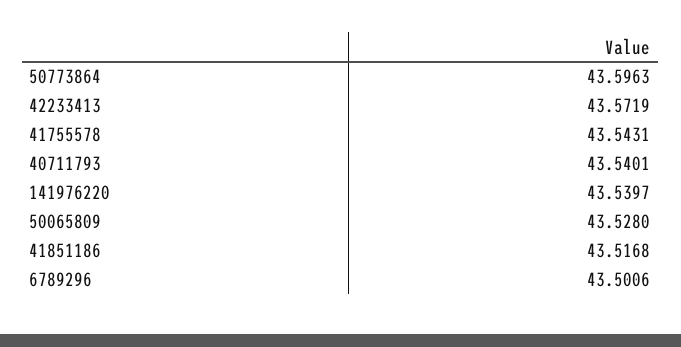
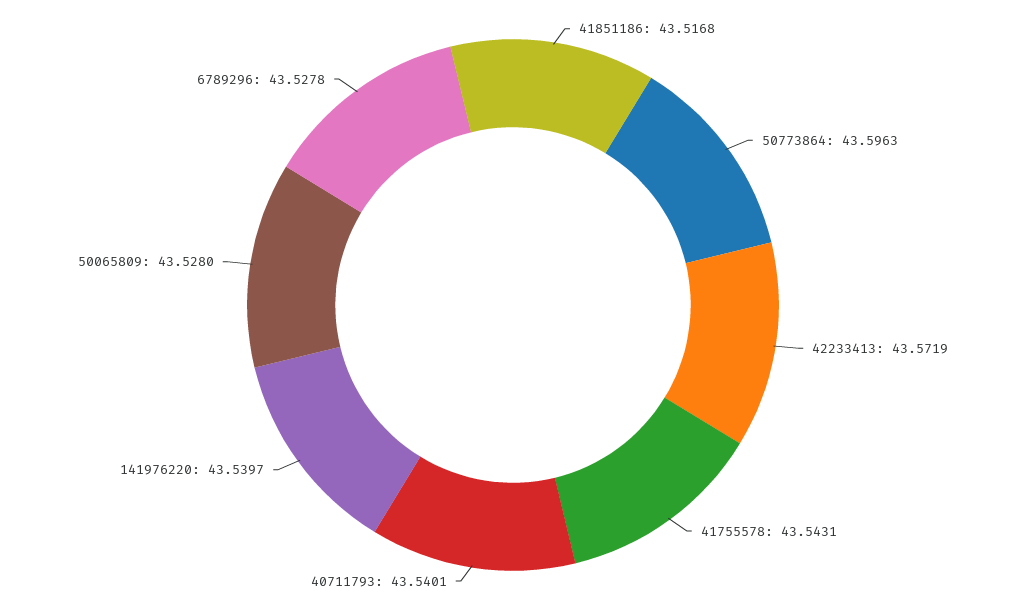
  {
    "50773864": 43.5963,
    "42233413": 43.5719,
    "41755578": 43.5431,
    "40711793": 43.5401,
    "141976220": 43.5397,
    "50065809": 43.528,
    "41851186": 43.5168,
-   "6789296": 43.5006
+   "6789296": 43.5278
  }

